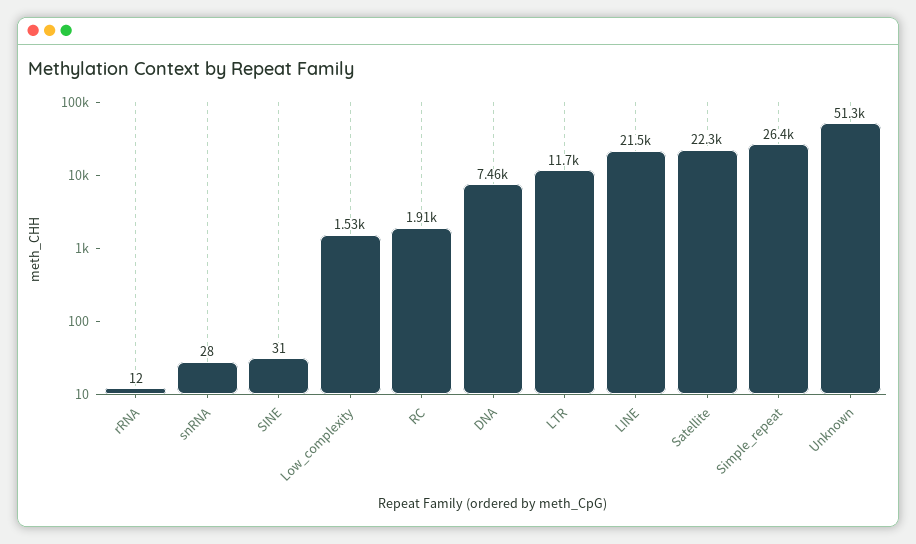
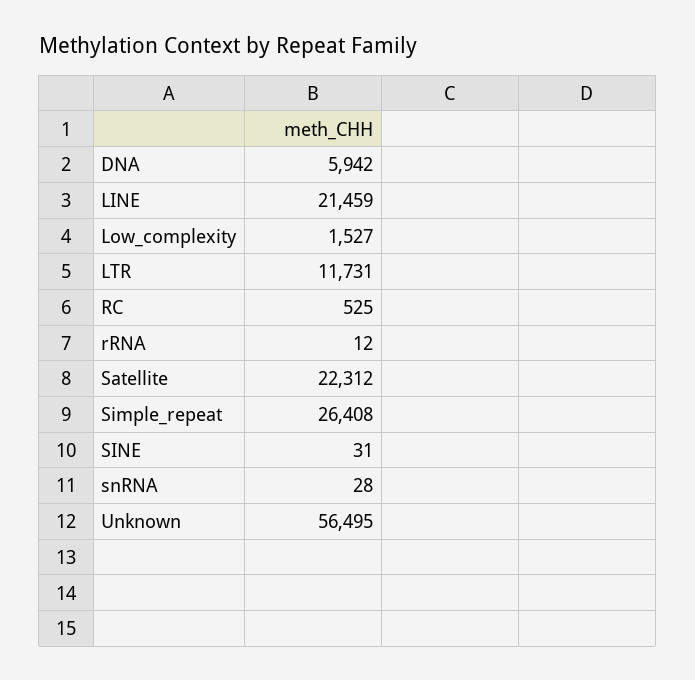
  {
    "rRNA": 12,
    "snRNA": 28,
    "SINE": 31,
    "Low_complexity": 1527,
-   "RC": 1910,
+   "RC": 525,
-   "DNA": 7460,
+   "DNA": 5942,
    "LTR": 11731,
    "LINE": 21459,
    "Satellite": 22312,
    "Simple_repeat": 26408,
-   "Unknown": 51300
+   "Unknown": 56495
  }

